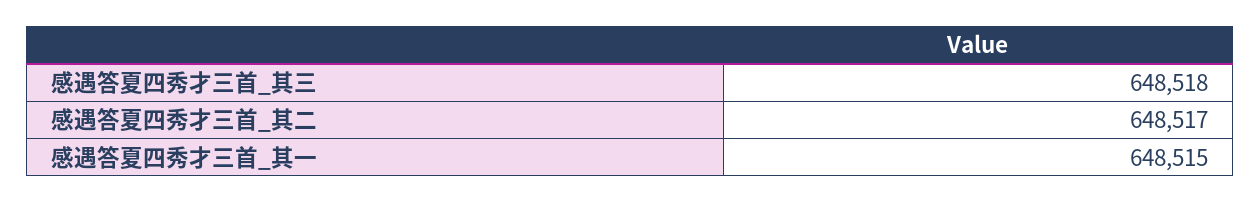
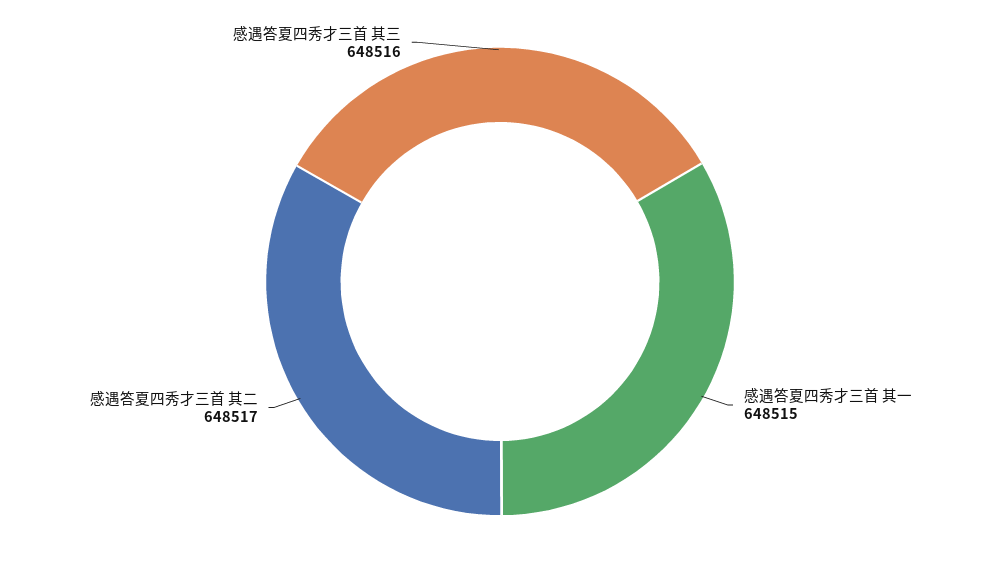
  {
-   "感遇答夏四秀才三首_其三": 648518,
+   "感遇答夏四秀才三首_其三": 648516,
    "感遇答夏四秀才三首_其二": 648517,
    "感遇答夏四秀才三首_其一": 648515
  }

